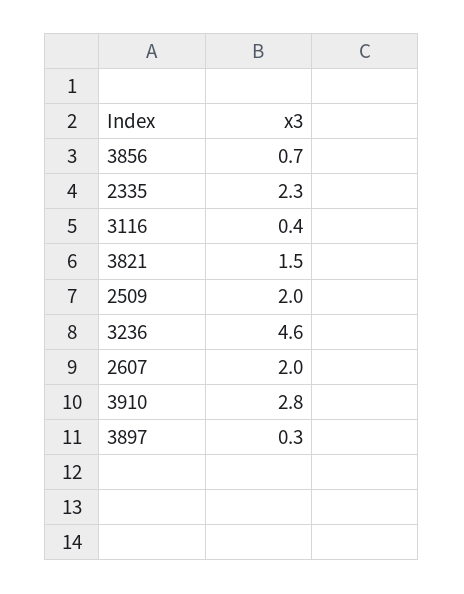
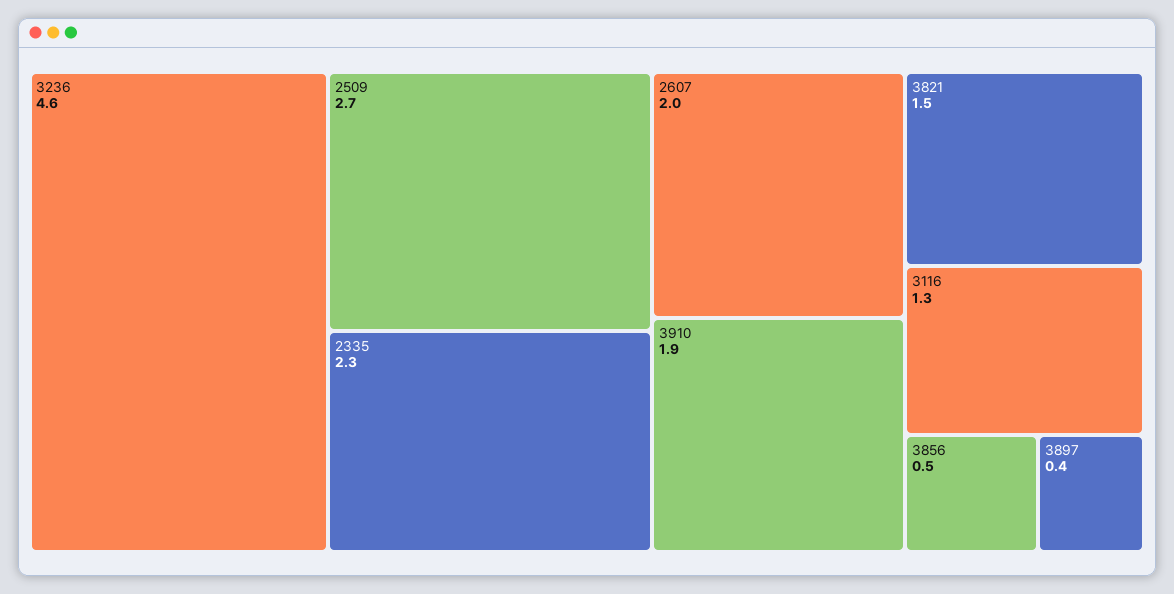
  {
-   "3856": 0.7,
+   "3856": 0.5,
    "2335": 2.3,
-   "3116": 0.4,
+   "3116": 1.3,
    "3821": 1.5,
-   "2509": 2,
+   "2509": 2.7,
    "3236": 4.6,
    "2607": 2,
-   "3910": 2.8,
+   "3910": 1.9,
-   "3897": 0.3
+   "3897": 0.4
  }

